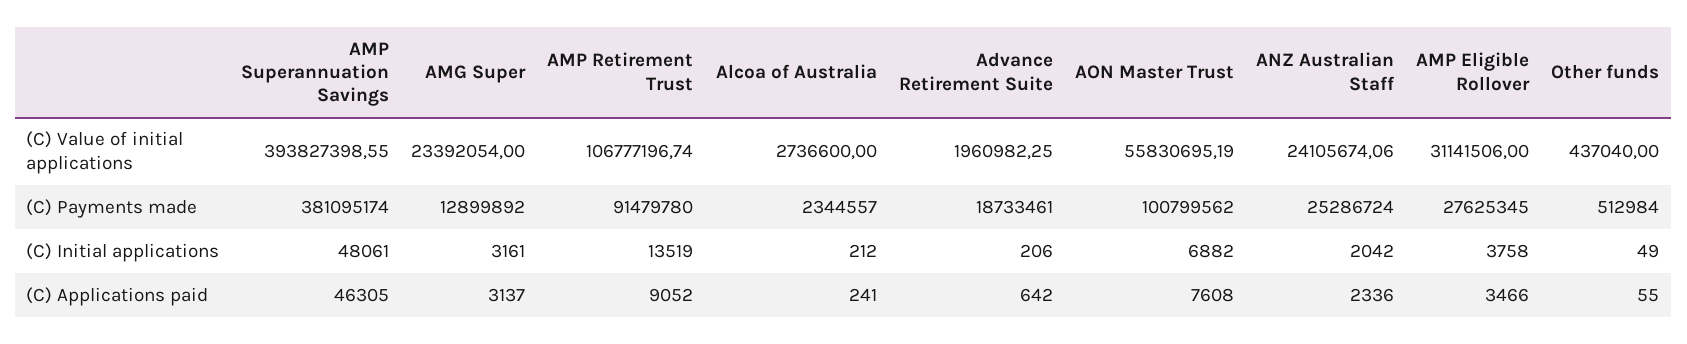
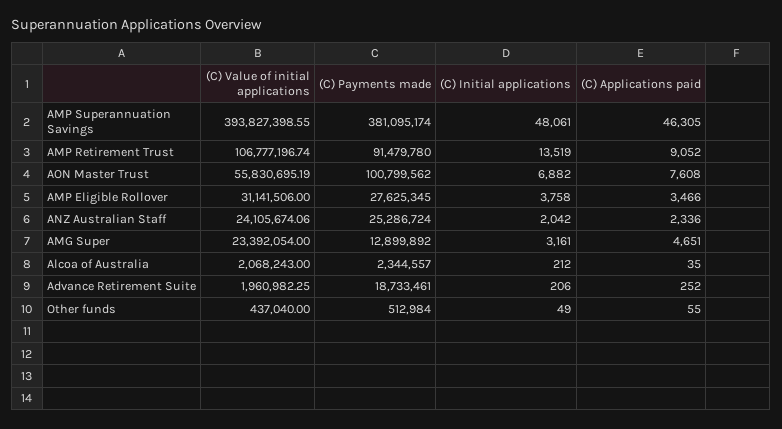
  {
    "AMP Superannuation Savings": {
      "(C) Value of initial applications": 393827398.55,
      "(C) Payments made": 381095174,
      "(C) Initial applications": 48061,
      "(C) Applications paid": 46305
    },
    "AMG Super": {
      "(C) Value of initial applications": 23392054,
      "(C) Payments made": 12899892,
      "(C) Initial applications": 3161,
-     "(C) Applications paid": 3137
+     "(C) Applications paid": 4651
    },
    "AMP Retirement Trust": {
      "(C) Value of initial applications": 106777196.74,
      "(C) Payments made": 91479780,
      "(C) Initial applications": 13519,
      "(C) Applications paid": 9052
    },
    "Alcoa of Australia": {
-     "(C) Value of initial applications": 2736600,
+     "(C) Value of initial applications": 2068243,
      "(C) Payments made": 2344557,
      "(C) Initial applications": 212,
-     "(C) Applications paid": 241
+     "(C) Applications paid": 35
    },
    "Advance Retirement Suite": {
      "(C) Value of initial applications": 1960982.25,
      "(C) Payments made": 18733461,
      "(C) Initial applications": 206,
-     "(C) Applications paid": 642
+     "(C) Applications paid": 252
    },
    "AON Master Trust": {
      "(C) Value of initial applications": 55830695.19,
      "(C) Payments made": 100799562,
      "(C) Initial applications": 6882,
      "(C) Applications paid": 7608
    },
    "ANZ Australian Staff": {
      "(C) Value of initial applications": 24105674.06,
      "(C) Payments made": 25286724,
      "(C) Initial applications": 2042,
      "(C) Applications paid": 2336
    },
    "AMP Eligible Rollover": {
      "(C) Value of initial applications": 31141506,
      "(C) Payments made": 27625345,
      "(C) Initial applications": 3758,
      "(C) Applications paid": 3466
    },
    "Other funds": {
      "(C) Value of initial applications": 437040,
      "(C) Payments made": 512984,
      "(C) Initial applications": 49,
      "(C) Applications paid": 55
    }
  }

